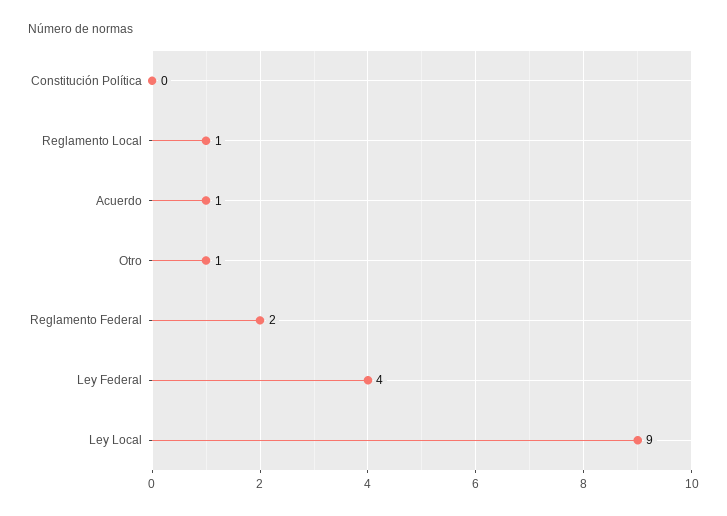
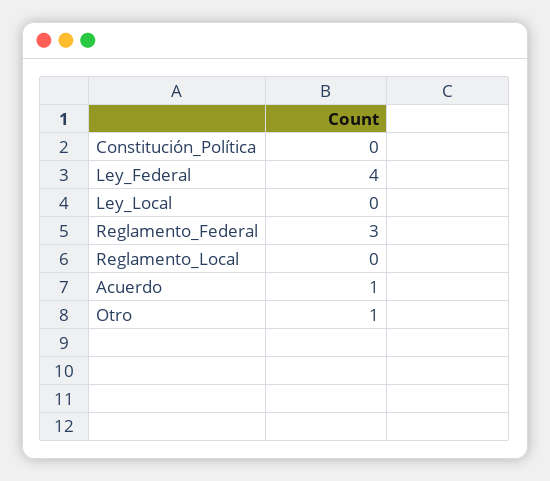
  {
    "Constitución Política": 0,
-   "Reglamento Local": 1,
+   "Reglamento Local": 0,
    "Acuerdo": 1,
    "Otro": 1,
-   "Reglamento Federal": 2,
+   "Reglamento Federal": 3,
    "Ley Federal": 4,
-   "Ley Local": 9
+   "Ley Local": 0
  }

